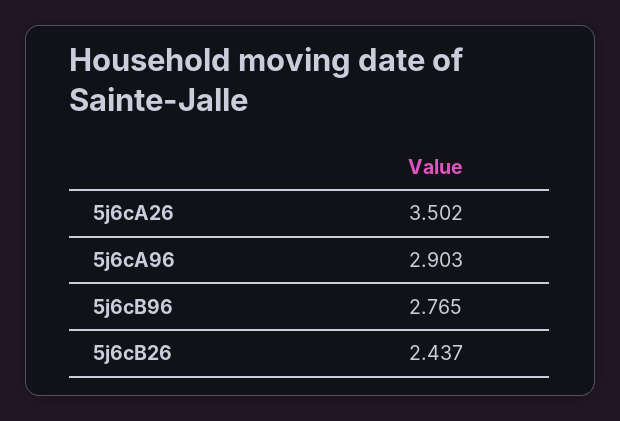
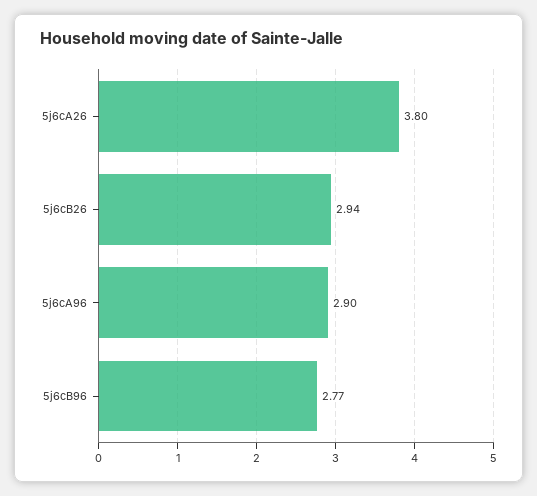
  {
-   "5j6cA26": 3.502,
+   "5j6cA26": 3.8,
    "5j6cA96": 2.903,
    "5j6cB96": 2.765,
-   "5j6cB26": 2.437
+   "5j6cB26": 2.94
  }

